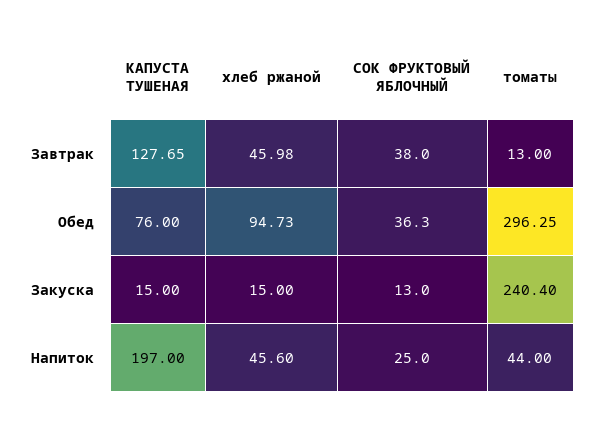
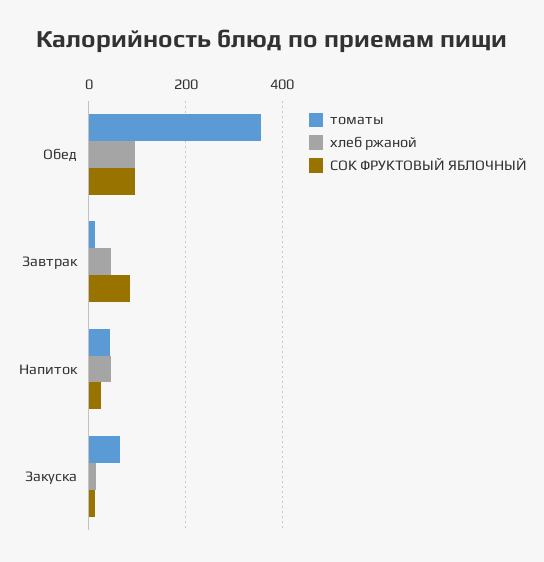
  {
-   "КАПУСТА ТУШЕНАЯ": {
-     "Завтрак": 127.65,
-     "Обед": 76,
-     "Закуска": 15,
-     "Напиток": 197
-   },
    "хлеб ржаной": {
      "Завтрак": 45.98,
      "Обед": 94.73,
      "Закуска": 15,
      "Напиток": 45.6
    },
    "СОК ФРУКТОВЫЙ ЯБЛОЧНЫЙ": {
-     "Завтрак": 38,
+     "Завтрак": 80,
-     "Обед": 36.3,
+     "Обед": 100,
      "Закуска": 13,
      "Напиток": 25
    },
    "томаты": {
      "Завтрак": 13,
-     "Обед": 296.25,
+     "Обед": 360,
-     "Закуска": 240.4,
+     "Закуска": 60,
      "Напиток": 44
    }
  }

